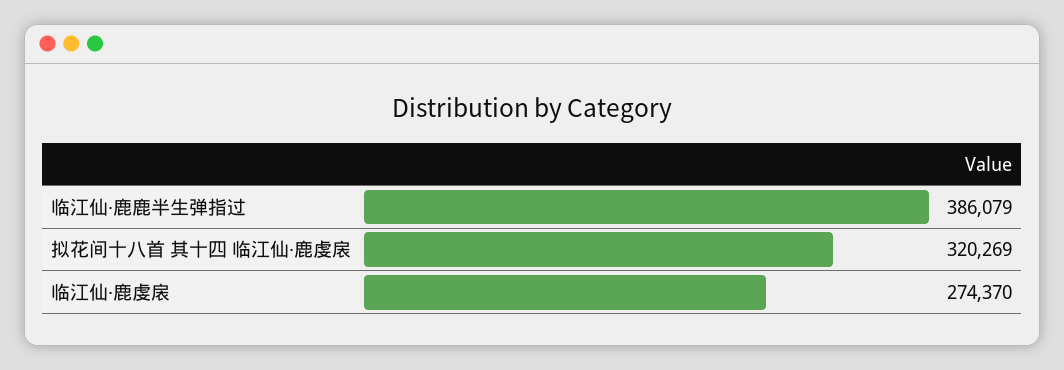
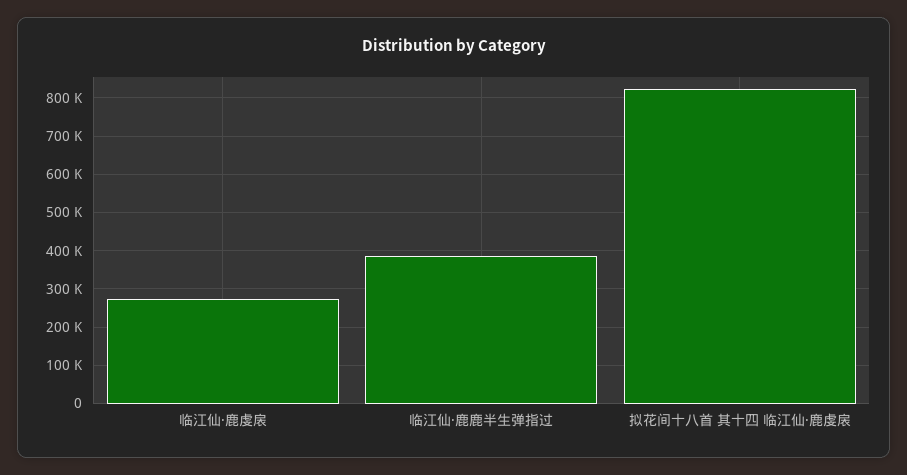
  {
    "临江仙·鹿鹿半生弹指过": 386079,
-   "拟花间十八首 其十四 临江仙·鹿虔扆": 320269,
+   "拟花间十八首 其十四 临江仙·鹿虔扆": 820000,
    "临江仙·鹿虔扆": 274370
  }

